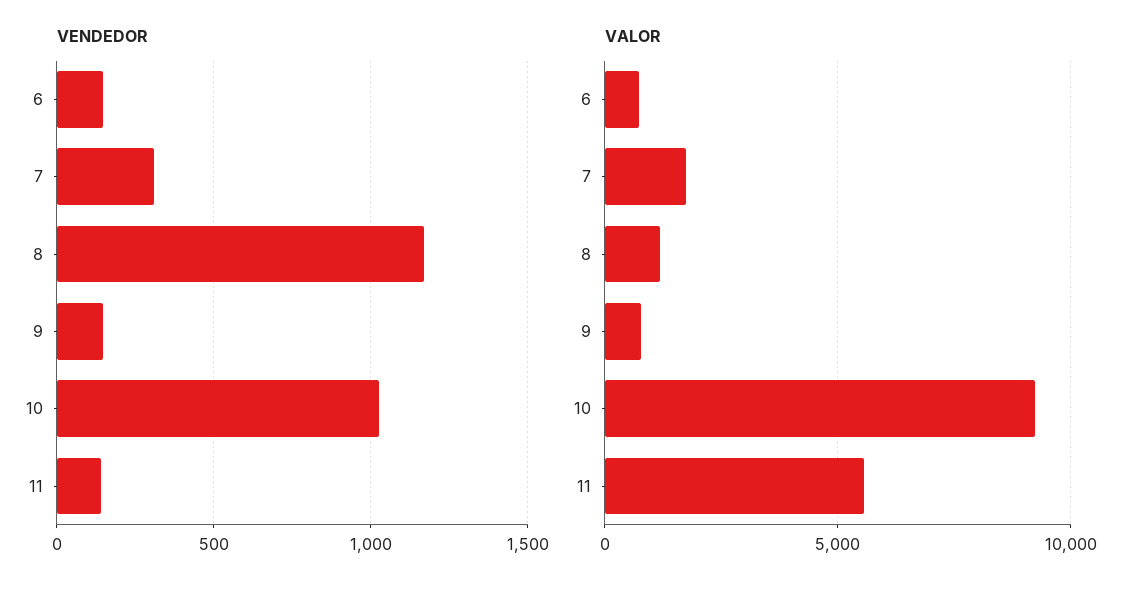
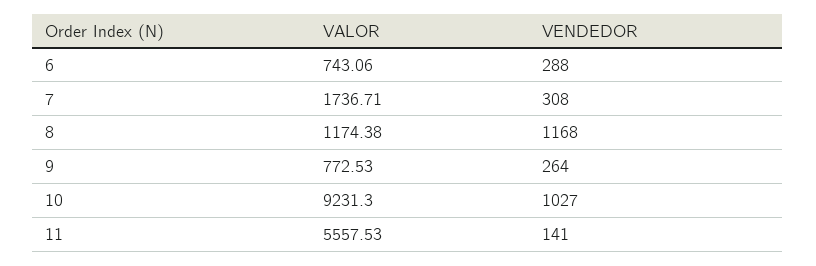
  {
    "VENDEDOR": {
-     "6": 150,
+     "6": 288,
      "7": 308,
      "8": 1168,
-     "9": 150,
+     "9": 264,
      "10": 1027,
      "11": 141
    },
    "VALOR": {
      "6": 743.06,
      "7": 1736.71,
      "8": 1174.38,
      "9": 772.53,
      "10": 9231.3,
      "11": 5557.53
    }
  }

